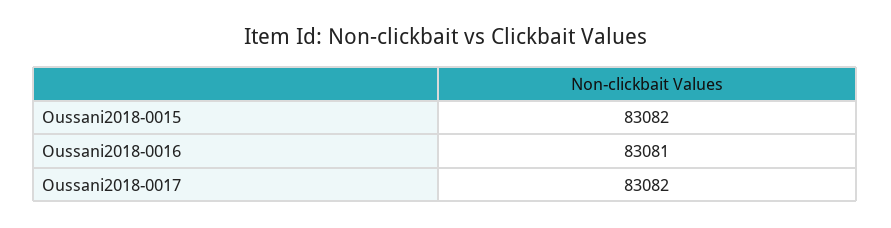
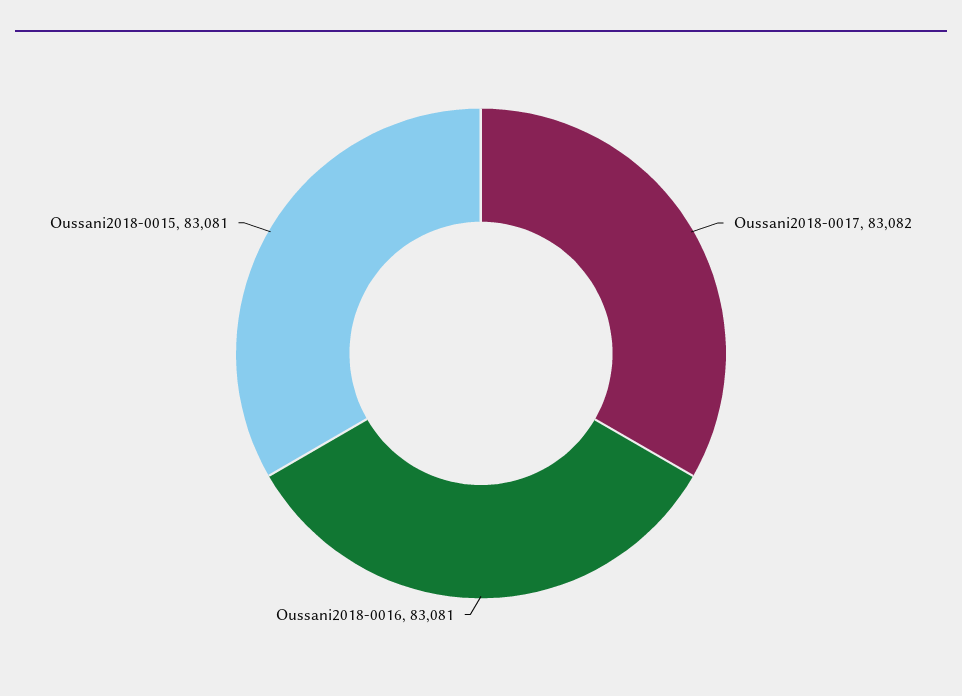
  {
-   "Oussani2018-0015": 83082,
+   "Oussani2018-0015": 83081,
    "Oussani2018-0016": 83081,
    "Oussani2018-0017": 83082
  }

